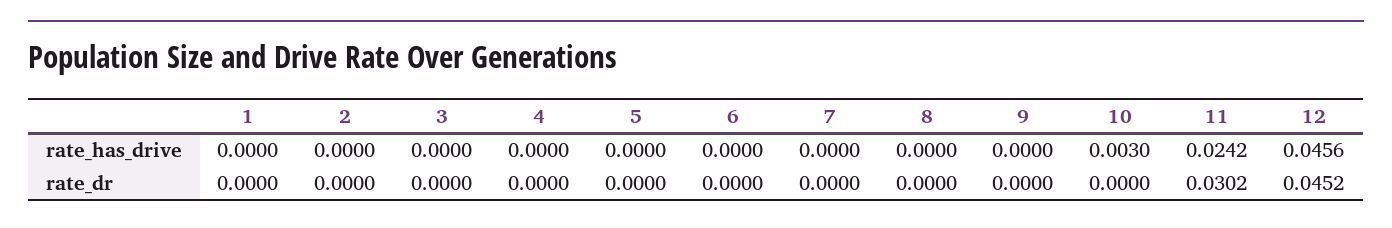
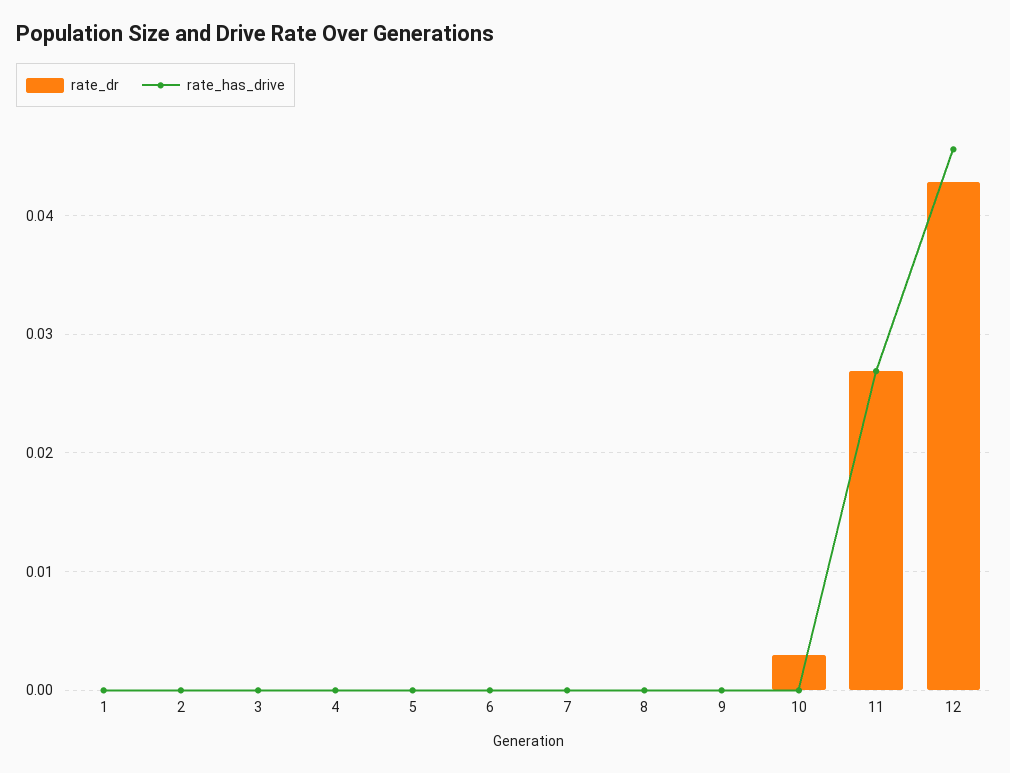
  {
    "rate_has_drive": {
      "1": 0,
      "2": 0,
      "3": 0,
      "4": 0,
      "5": 0,
      "6": 0,
      "7": 0,
      "8": 0,
      "9": 0,
-     "10": 0.003,
+     "10": 0,
-     "11": 0.0242,
+     "11": 0.027,
      "12": 0.0456
    },
    "rate_dr": {
      "1": 0,
      "2": 0,
      "3": 0,
      "4": 0,
      "5": 0,
      "6": 0,
      "7": 0,
      "8": 0,
      "9": 0,
-     "10": 0,
+     "10": 0.003,
-     "11": 0.0302,
+     "11": 0.027,
-     "12": 0.0452
+     "12": 0.043
    }
  }

